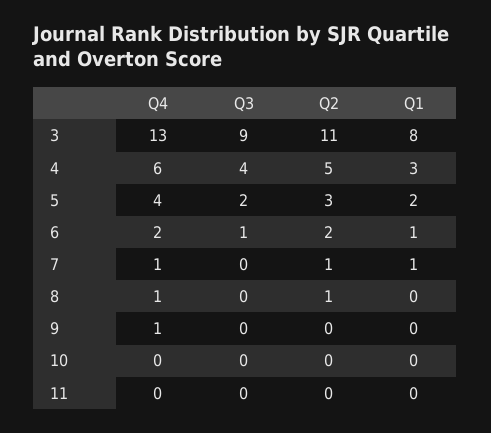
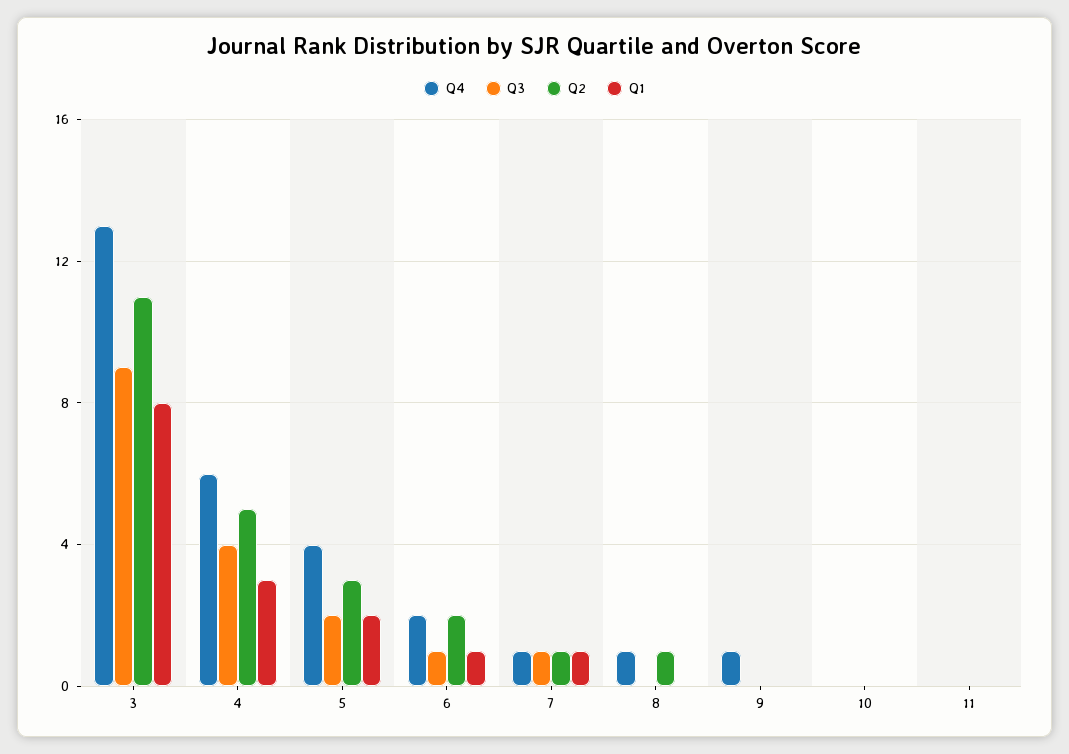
  {
    "Q4": {
      "3": 13,
      "4": 6,
      "5": 4,
      "6": 2,
      "7": 1,
      "8": 1,
      "9": 1,
      "10": 0,
      "11": 0
    },
    "Q3": {
      "3": 9,
      "4": 4,
      "5": 2,
      "6": 1,
-     "7": 0,
+     "7": 1,
      "8": 0,
      "9": 0,
      "10": 0,
      "11": 0
    },
    "Q2": {
      "3": 11,
      "4": 5,
      "5": 3,
      "6": 2,
      "7": 1,
      "8": 1,
      "9": 0,
      "10": 0,
      "11": 0
    },
    "Q1": {
      "3": 8,
      "4": 3,
      "5": 2,
      "6": 1,
      "7": 1,
      "8": 0,
      "9": 0,
      "10": 0,
      "11": 0
    }
  }

